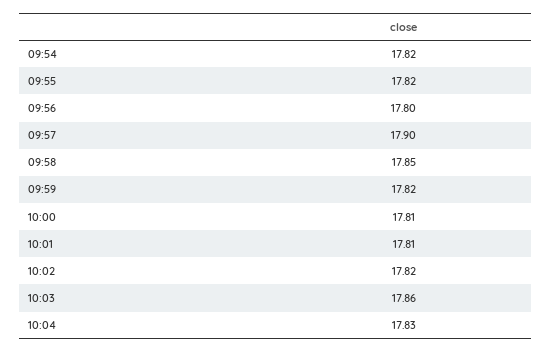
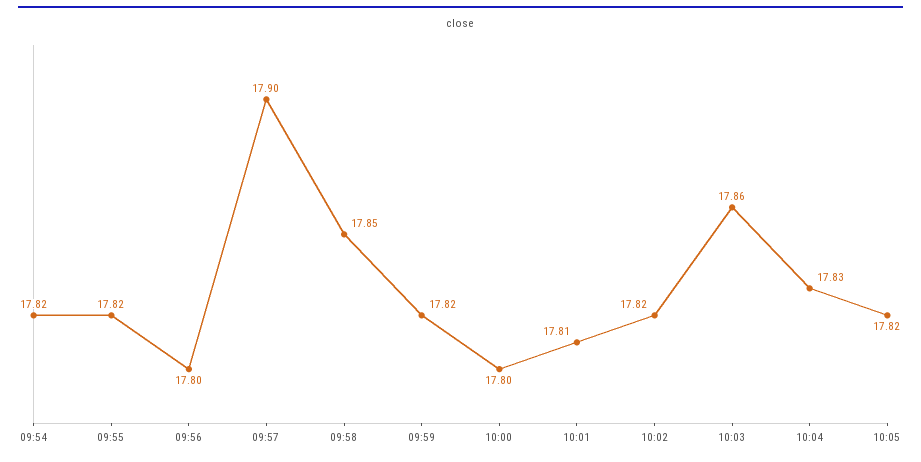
  {
    "09:54": 17.82,
    "09:55": 17.82,
    "09:56": 17.8,
    "09:57": 17.9,
    "09:58": 17.85,
    "09:59": 17.82,
-   "10:00": 17.81,
+   "10:00": 17.8,
    "10:01": 17.81,
    "10:02": 17.82,
    "10:03": 17.86,
-   "10:04": 17.83
+   "10:04": 17.83,
+   "10:05": 17.82
  }

